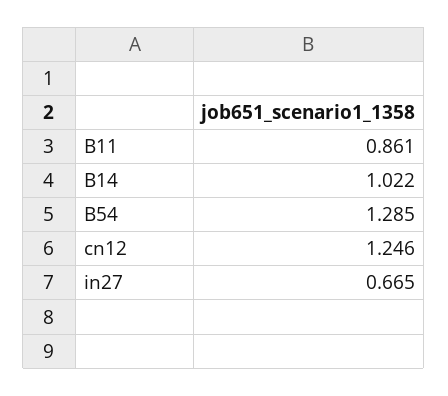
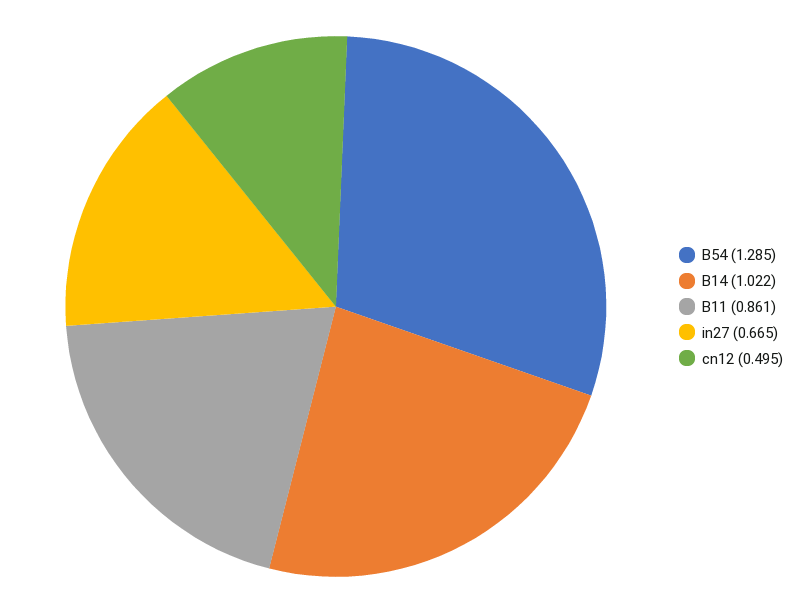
  {
    "B11": 0.861,
    "B14": 1.022,
    "B54": 1.285,
-   "cn12": 1.246,
+   "cn12": 0.495,
    "in27": 0.665
  }

